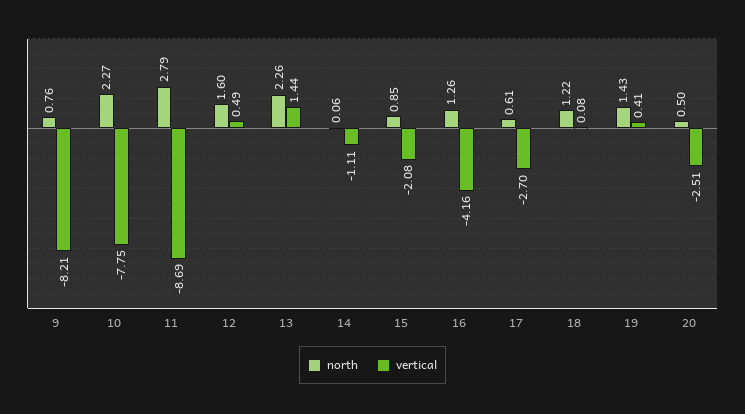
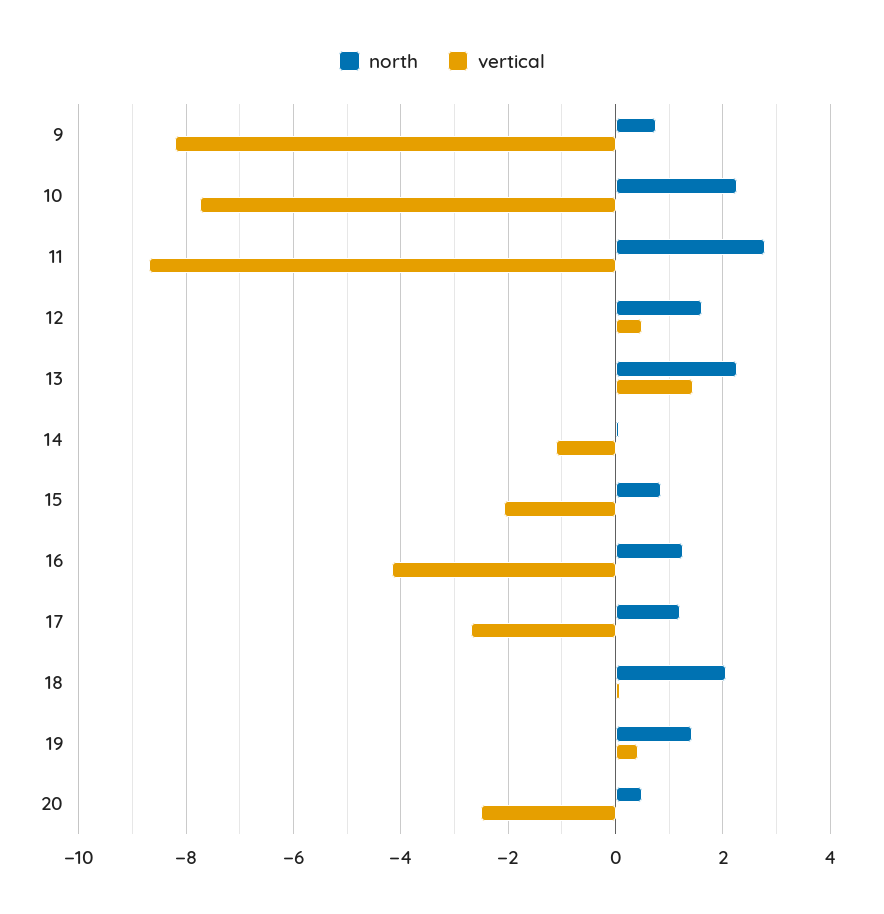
  {
    "north": {
      "9": 0.76,
      "10": 2.27,
      "11": 2.79,
      "12": 1.6,
      "13": 2.26,
      "14": 0.06,
      "15": 0.85,
      "16": 1.26,
-     "17": 0.61,
+     "17": 1.2,
-     "18": 1.22,
+     "18": 2,
      "19": 1.43,
      "20": 0.5
    },
    "vertical": {
      "9": -8.21,
      "10": -7.75,
      "11": -8.69,
      "12": 0.49,
      "13": 1.44,
      "14": -1.11,
      "15": -2.08,
      "16": -4.16,
      "17": -2.7,
      "18": 0.08,
      "19": 0.41,
      "20": -2.51
    }
  }

